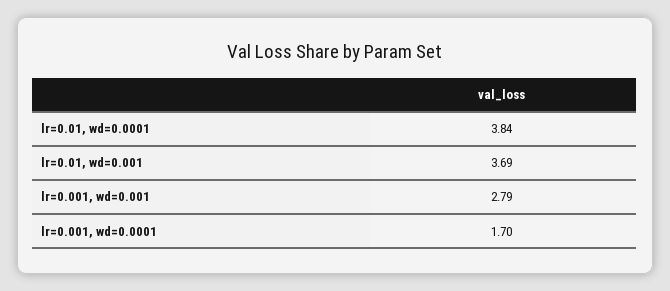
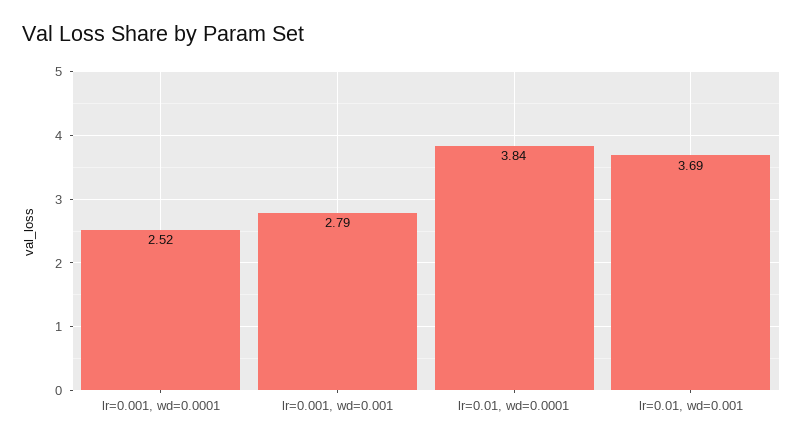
  {
    "lr=0.01, wd=0.0001": 3.84,
    "lr=0.01, wd=0.001": 3.69,
    "lr=0.001, wd=0.001": 2.79,
-   "lr=0.001, wd=0.0001": 1.7
+   "lr=0.001, wd=0.0001": 2.52
  }

